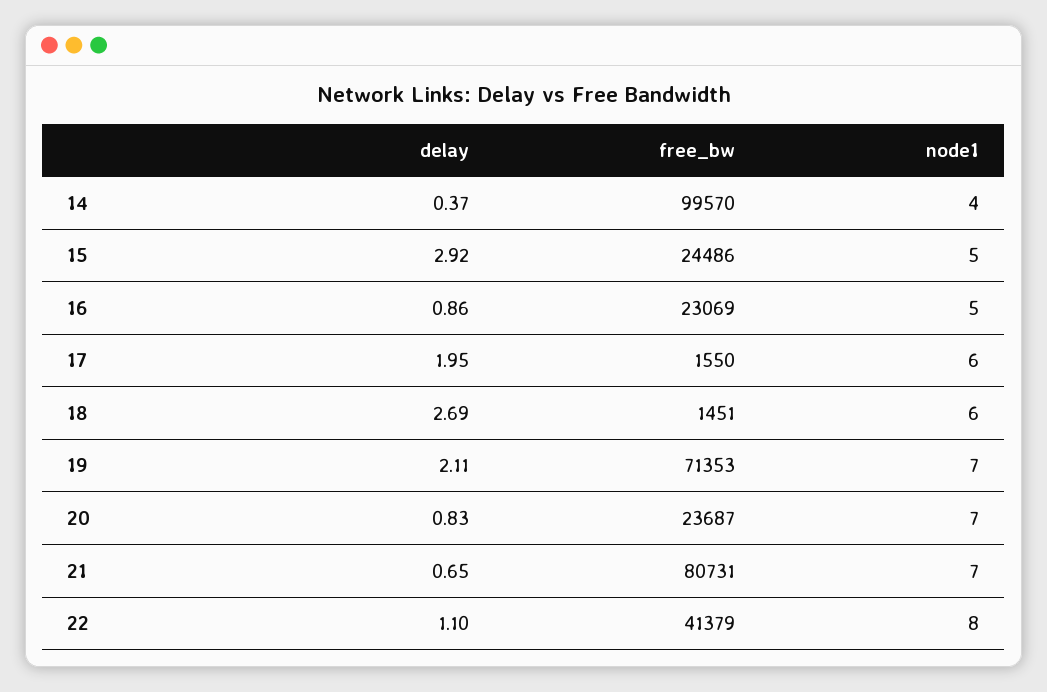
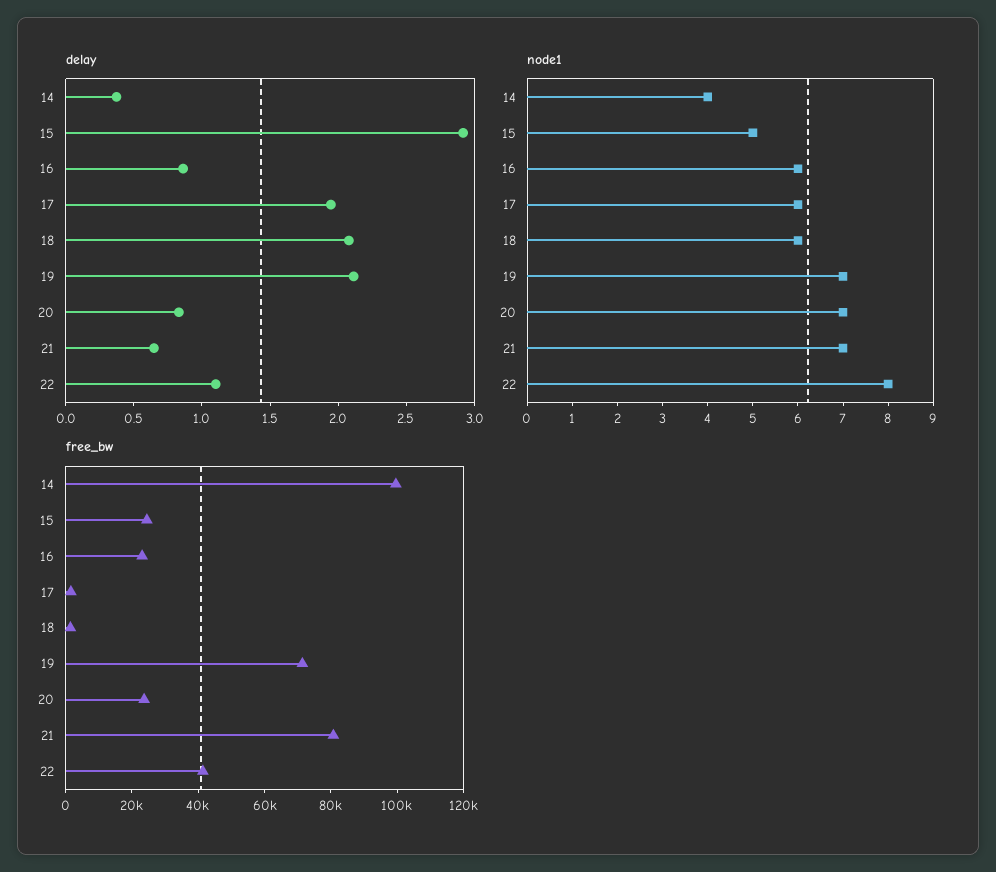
  {
    "delay": {
      "14": 0.37,
      "15": 2.92,
      "16": 0.86,
      "17": 1.95,
-     "18": 2.69,
+     "18": 2.1,
      "19": 2.11,
      "20": 0.83,
      "21": 0.65,
      "22": 1.1
    },
    "free_bw": {
      "14": 99570,
      "15": 24486,
      "16": 23069,
      "17": 1550,
      "18": 1451,
      "19": 71353,
      "20": 23687,
      "21": 80731,
      "22": 41379
    },
    "node1": {
      "14": 4,
      "15": 5,
-     "16": 5,
+     "16": 6,
      "17": 6,
      "18": 6,
      "19": 7,
      "20": 7,
      "21": 7,
      "22": 8
    }
  }

